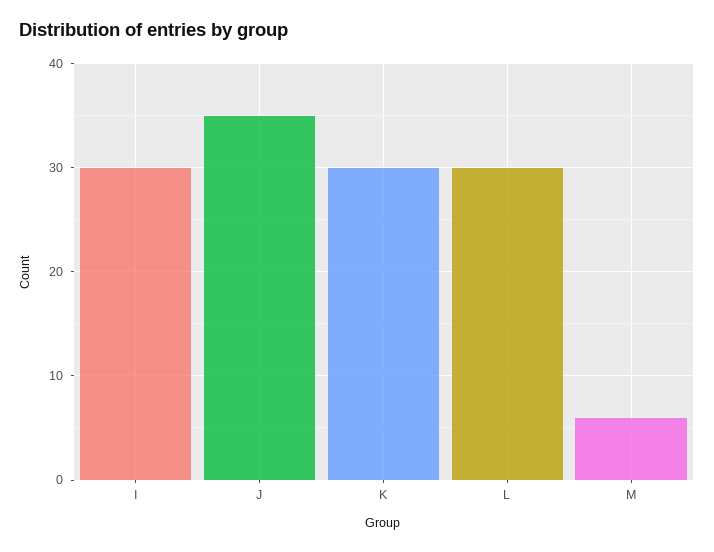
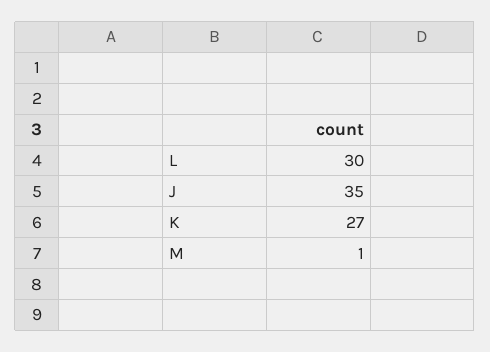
  {
-   "I": 30,
    "J": 35,
-   "K": 30,
+   "K": 27,
    "L": 30,
-   "M": 6
+   "M": 1
  }

